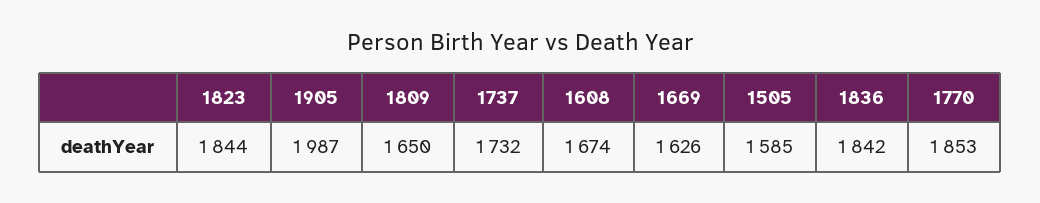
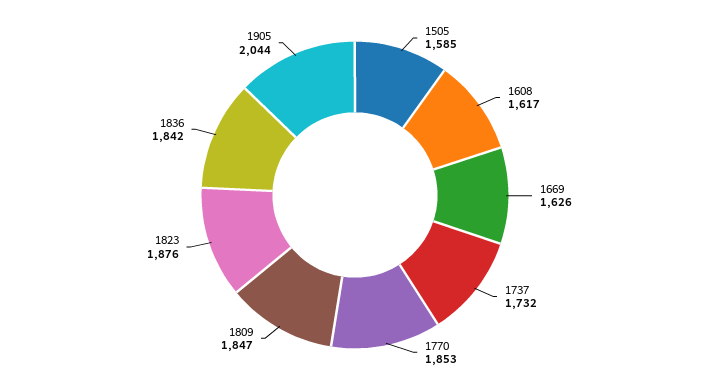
  {
-   "1823": 1844,
+   "1823": 1876,
-   "1905": 1987,
+   "1905": 2044,
-   "1809": 1650,
+   "1809": 1847,
    "1737": 1732,
-   "1608": 1674,
+   "1608": 1617,
    "1669": 1626,
    "1505": 1585,
    "1836": 1842,
    "1770": 1853
  }

